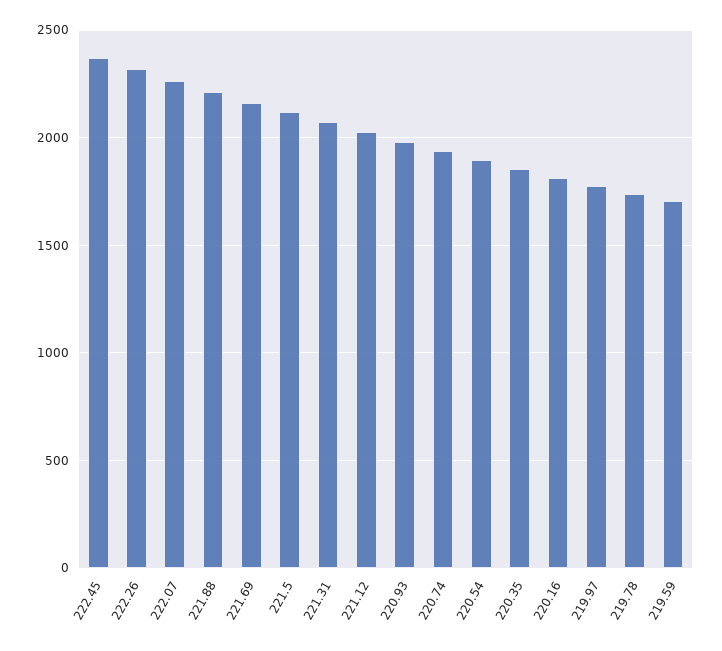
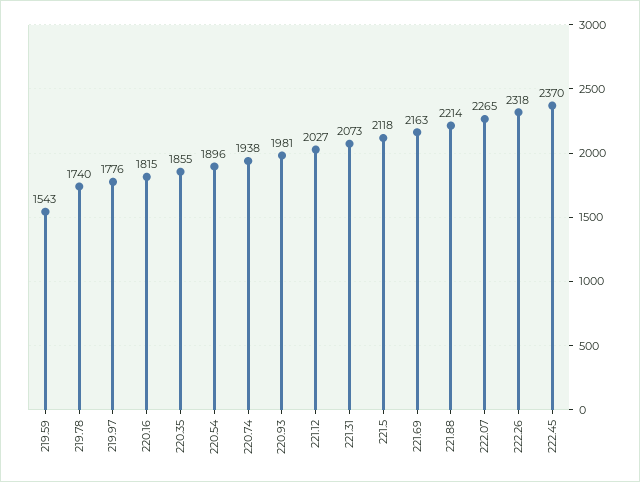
  {
    "222.45": 2370,
    "222.26": 2318,
    "222.07": 2265,
    "221.88": 2214,
    "221.69": 2163,
    "221.5": 2118,
    "221.31": 2073,
    "221.12": 2027,
    "220.93": 1981,
    "220.74": 1938,
    "220.54": 1896,
    "220.35": 1855,
    "220.16": 1815,
    "219.97": 1776,
    "219.78": 1740,
-   "219.59": 1700
+   "219.59": 1543
  }

